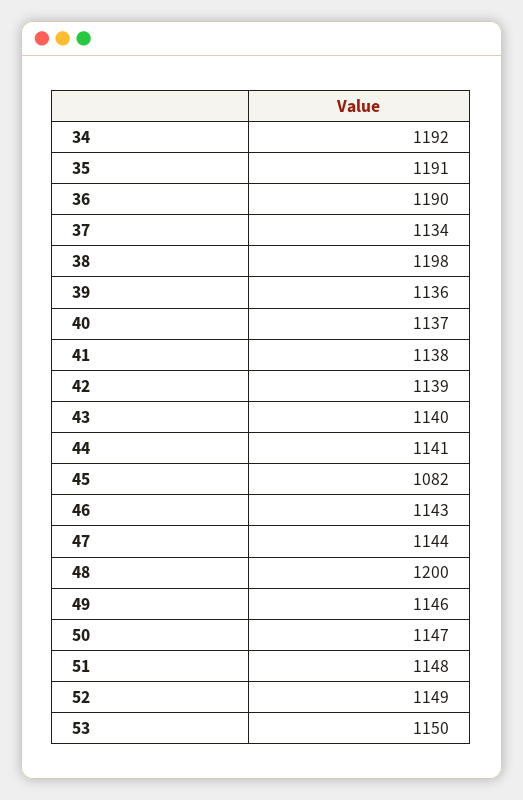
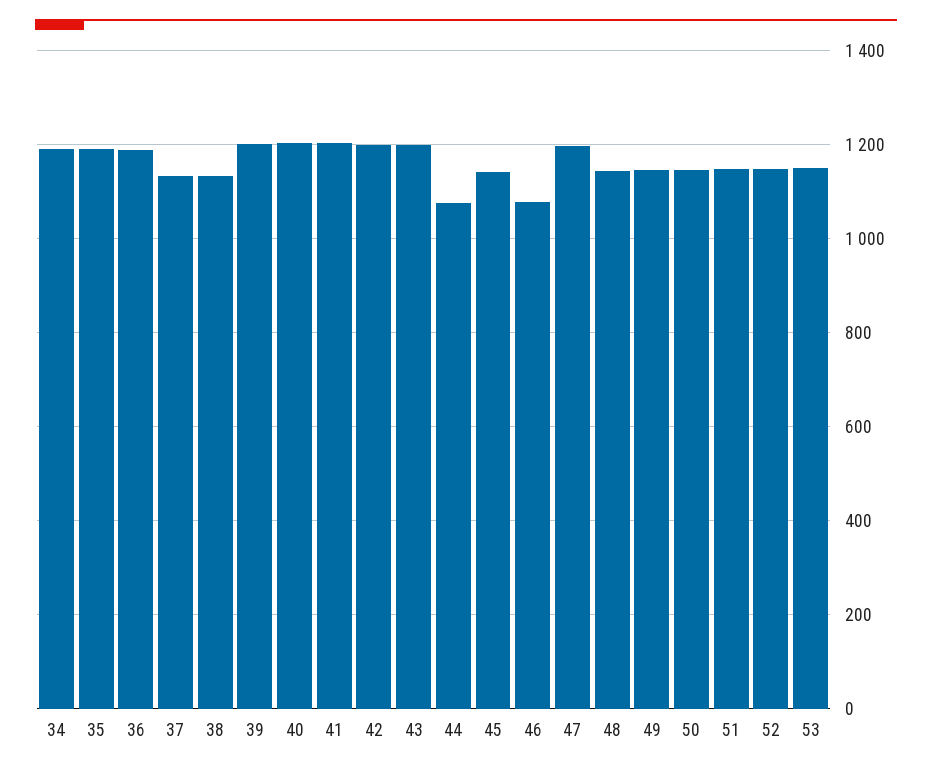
  {
    "34": 1192,
    "35": 1191,
    "36": 1190,
    "37": 1134,
-   "38": 1198,
+   "38": 1140,
-   "39": 1136,
+   "39": 1200,
-   "40": 1137,
+   "40": 1200,
-   "41": 1138,
+   "41": 1200,
-   "42": 1139,
+   "42": 1200,
-   "43": 1140,
+   "43": 1200,
-   "44": 1141,
+   "44": 1080,
-   "45": 1082,
+   "45": 1140,
-   "46": 1143,
+   "46": 1080,
-   "47": 1144,
+   "47": 1200,
-   "48": 1200,
+   "48": 1140,
    "49": 1146,
    "50": 1147,
    "51": 1148,
    "52": 1149,
    "53": 1150
  }

